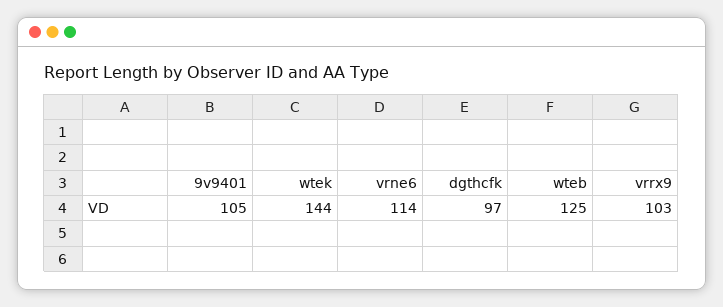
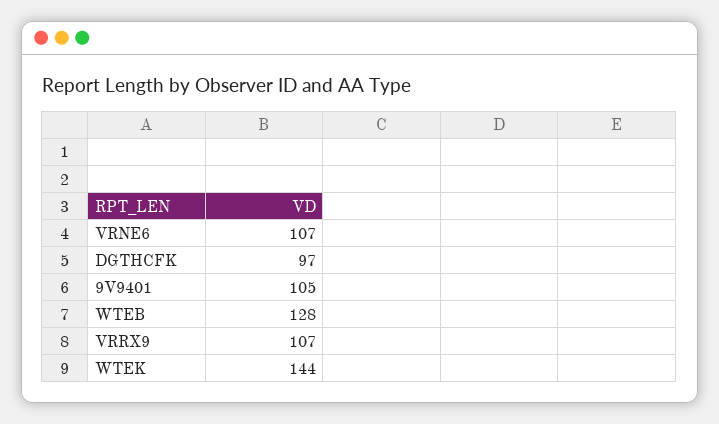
  {
    "9v9401": 105,
    "wtek": 144,
-   "vrne6": 114,
+   "vrne6": 107,
    "dgthcfk": 97,
-   "wteb": 125,
+   "wteb": 128,
-   "vrrx9": 103
+   "vrrx9": 107
  }

